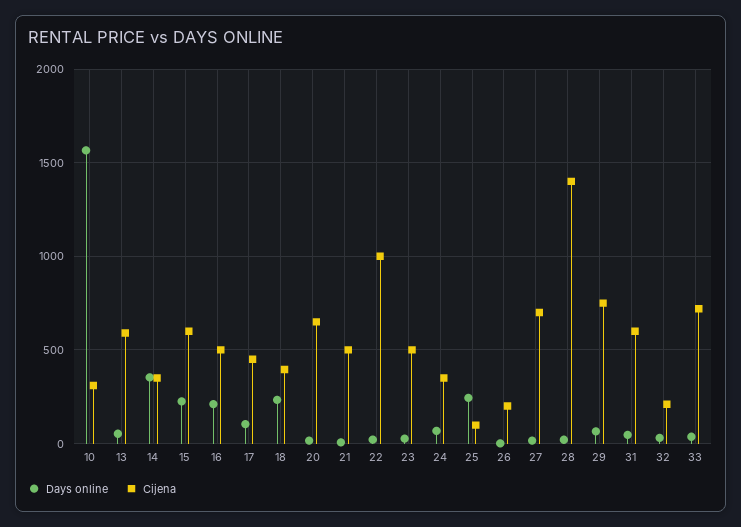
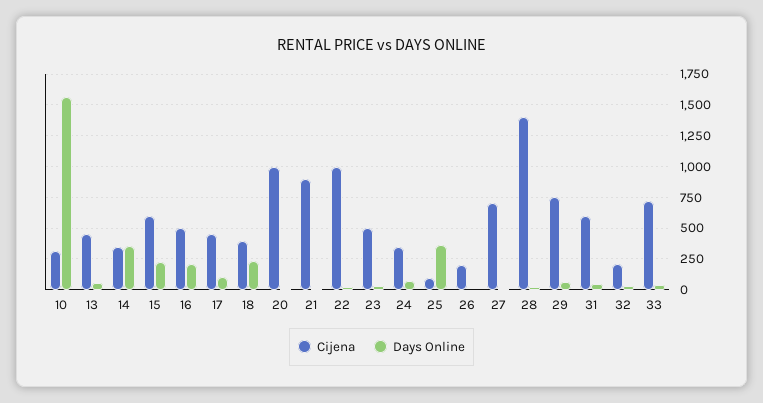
  {
    "Days online": {
      "10": 1550,
      "13": 50,
      "14": 350,
      "15": 250,
      "16": 200,
      "17": 100,
      "18": 250,
      "20": 0,
      "21": 0,
      "22": 0,
      "23": 50,
      "24": 50,
-     "25": 250,
+     "25": 350,
      "26": 0,
      "27": 0,
      "28": 0,
      "29": 50,
      "31": 50,
      "32": 50,
      "33": 50
    },
    "Cijena": {
      "10": 300,
-     "13": 600,
+     "13": 450,
      "14": 350,
      "15": 600,
      "16": 500,
      "17": 450,
      "18": 400,
-     "20": 650,
+     "20": 1000,
-     "21": 500,
+     "21": 900,
      "22": 1000,
      "23": 500,
      "24": 350,
      "25": 100,
      "26": 200,
      "27": 700,
      "28": 1400,
      "29": 750,
      "31": 600,
      "32": 200,
      "33": 700
    }
  }

